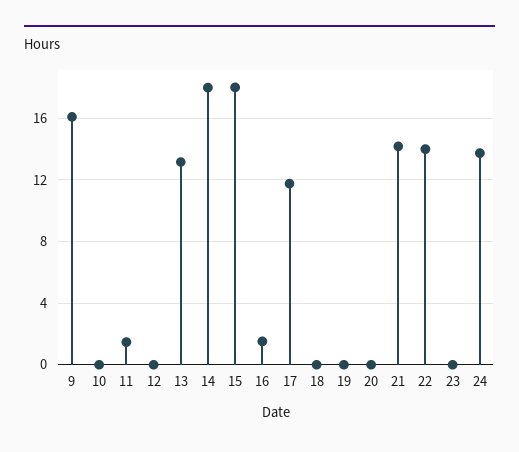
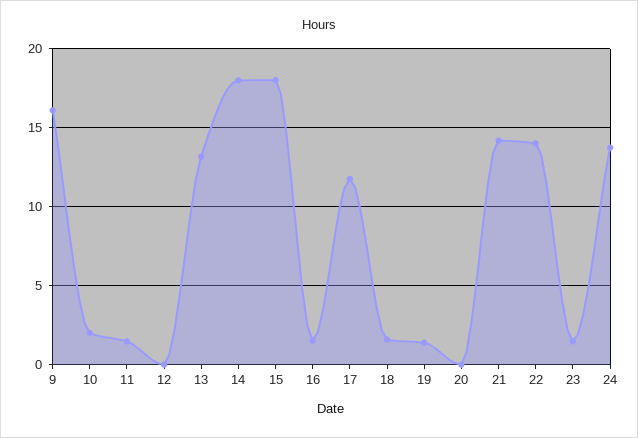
  {
    "9": 16,
-   "10": 0,
+   "10": 2,
    "11": 1.5,
    "12": 0,
    "13": 13,
    "14": 18,
    "15": 18,
    "16": 1.5,
    "17": 12,
-   "18": 0,
+   "18": 1.5,
-   "19": 0,
+   "19": 1.5,
    "20": 0,
    "21": 14,
    "22": 14,
-   "23": 0,
+   "23": 1.5,
    "24": 13.5
  }

